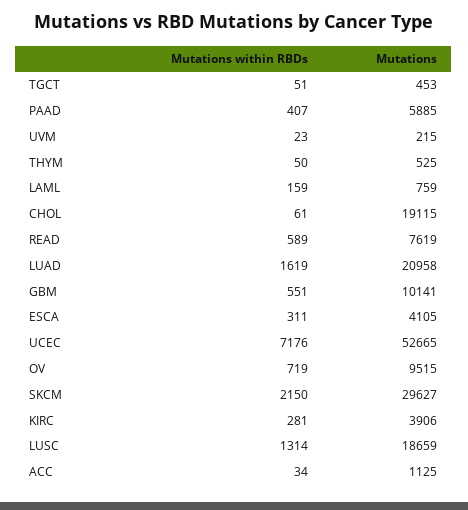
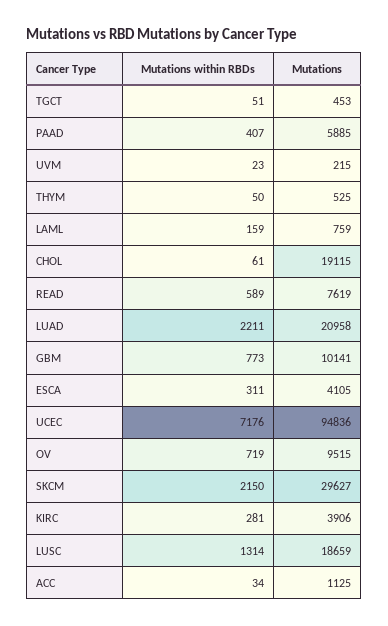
  {
    "Mutations within RBDs": {
      "TGCT": 51,
      "PAAD": 407,
      "UVM": 23,
      "THYM": 50,
      "LAML": 159,
      "CHOL": 61,
      "READ": 589,
-     "LUAD": 1619,
+     "LUAD": 2211,
-     "GBM": 551,
+     "GBM": 773,
      "ESCA": 311,
      "UCEC": 7176,
      "OV": 719,
      "SKCM": 2150,
      "KIRC": 281,
      "LUSC": 1314,
      "ACC": 34
    },
    "Mutations": {
      "TGCT": 453,
      "PAAD": 5885,
      "UVM": 215,
      "THYM": 525,
      "LAML": 759,
      "CHOL": 19115,
      "READ": 7619,
      "LUAD": 20958,
      "GBM": 10141,
      "ESCA": 4105,
-     "UCEC": 52665,
+     "UCEC": 94836,
      "OV": 9515,
      "SKCM": 29627,
      "KIRC": 3906,
      "LUSC": 18659,
      "ACC": 1125
    }
  }

